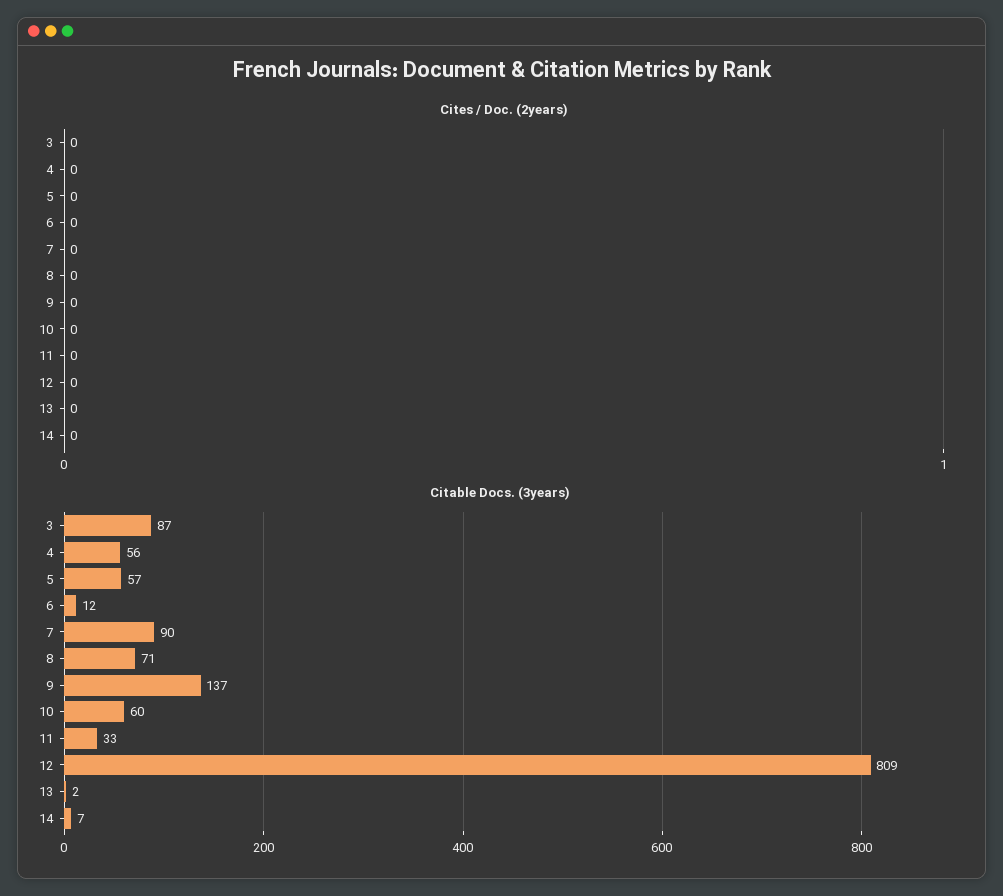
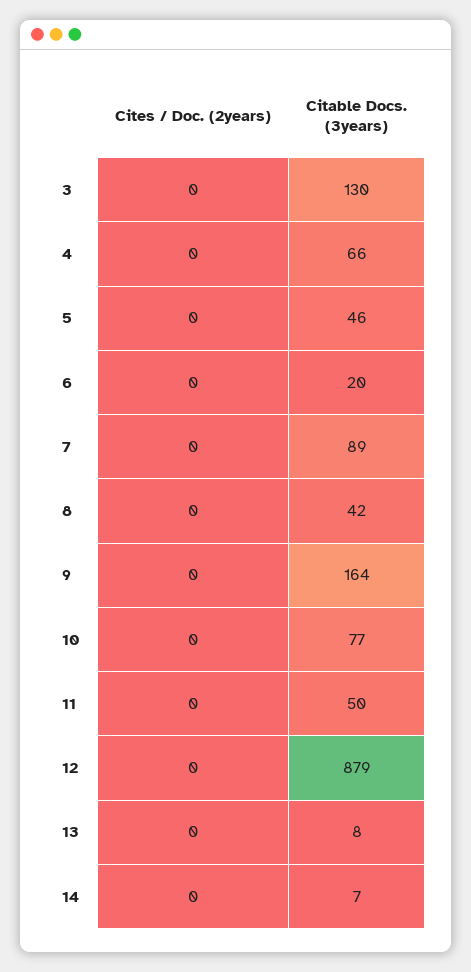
  {
    "Cites / Doc. (2years)": {
      "3": 0,
      "4": 0,
      "5": 0,
      "6": 0,
      "7": 0,
      "8": 0,
      "9": 0,
      "10": 0,
      "11": 0,
      "12": 0,
      "13": 0,
      "14": 0
    },
    "Citable Docs. (3years)": {
-     "3": 87,
+     "3": 130,
-     "4": 56,
+     "4": 66,
-     "5": 57,
+     "5": 46,
-     "6": 12,
+     "6": 20,
-     "7": 90,
+     "7": 89,
-     "8": 71,
+     "8": 42,
-     "9": 137,
+     "9": 164,
-     "10": 60,
+     "10": 77,
-     "11": 33,
+     "11": 50,
-     "12": 809,
+     "12": 879,
-     "13": 2,
+     "13": 8,
      "14": 7
    }
  }

